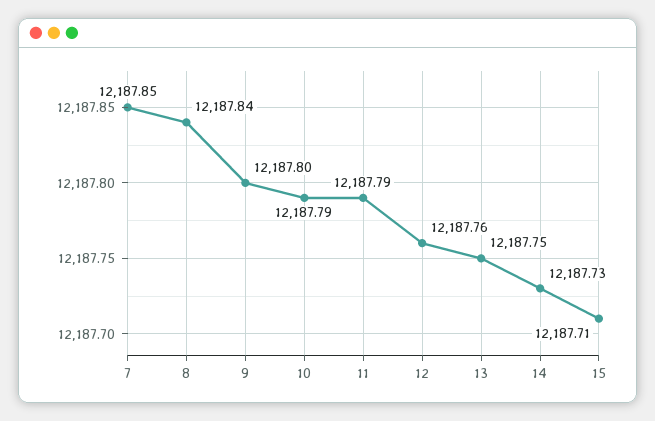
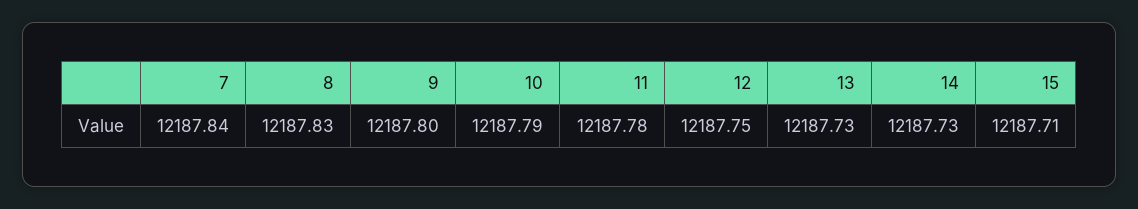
  {
-   "7": 12187.85,
+   "7": 12187.84,
-   "8": 12187.84,
+   "8": 12187.83,
    "9": 12187.8,
    "10": 12187.79,
-   "11": 12187.79,
+   "11": 12187.78,
-   "12": 12187.76,
+   "12": 12187.75,
-   "13": 12187.75,
+   "13": 12187.73,
    "14": 12187.73,
    "15": 12187.71
  }

